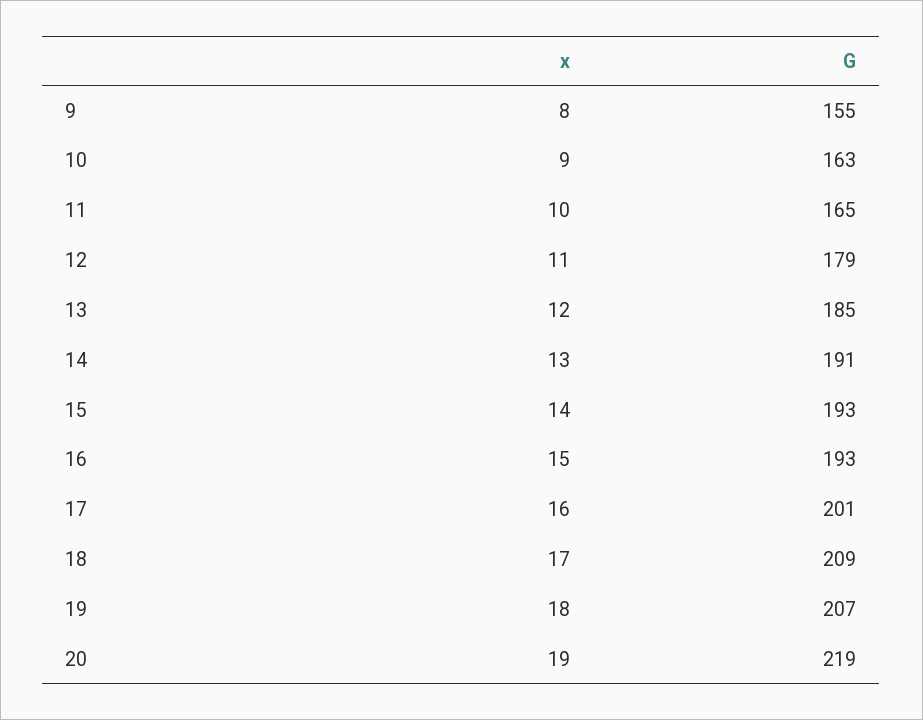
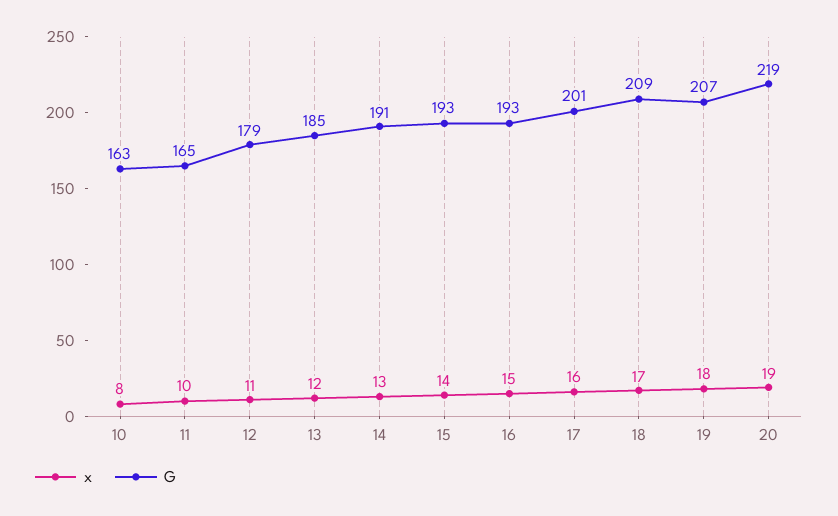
  {
    "x": {
-     "9": 8,
-     "10": 9,
+     "10": 8,
      "11": 10,
      "12": 11,
      "13": 12,
      "14": 13,
      "15": 14,
      "16": 15,
      "17": 16,
      "18": 17,
      "19": 18,
      "20": 19
    },
    "G": {
-     "9": 155,
      "10": 163,
      "11": 165,
      "12": 179,
      "13": 185,
      "14": 191,
      "15": 193,
      "16": 193,
      "17": 201,
      "18": 209,
      "19": 207,
      "20": 219
    }
  }

